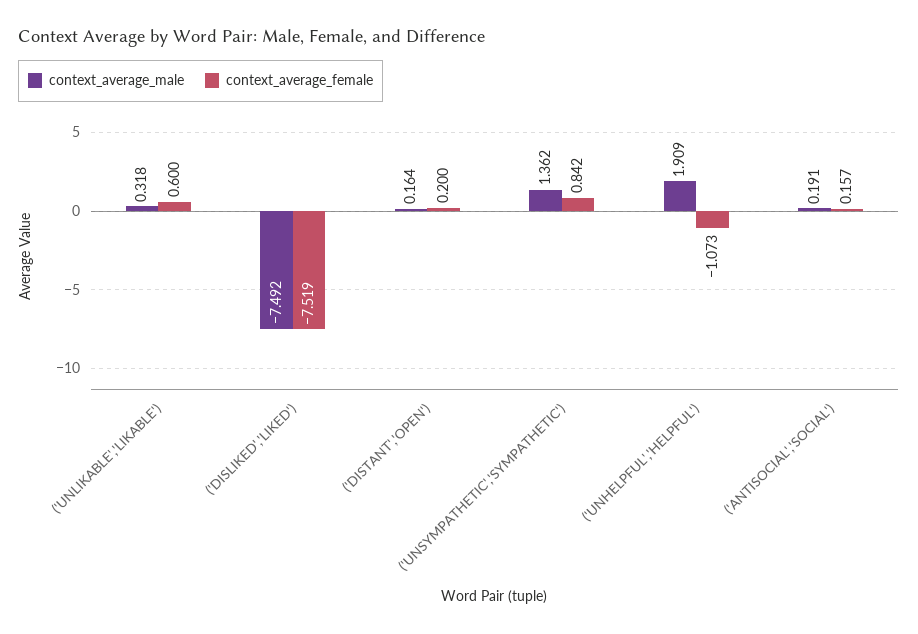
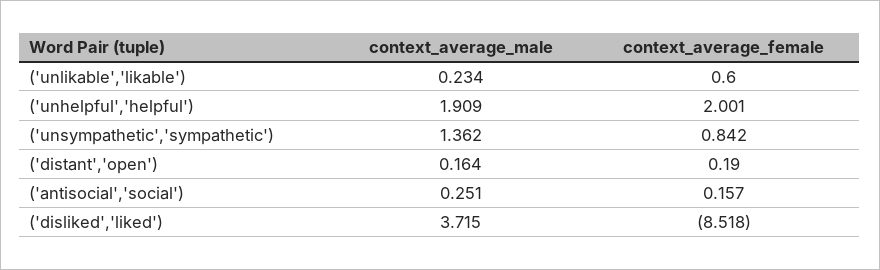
  {
    "context_average_male": {
-     "('UNLIKABLE','LIKABLE')": 0.318,
+     "('UNLIKABLE','LIKABLE')": 0.234,
-     "('DISLIKED','LIKED')": -7.492,
+     "('DISLIKED','LIKED')": 3.715,
      "('DISTANT','OPEN')": 0.164,
      "('UNSYMPATHETIC','SYMPATHETIC')": 1.362,
      "('UNHELPFUL','HELPFUL')": 1.909,
-     "('ANTISOCIAL','SOCIAL')": 0.191
+     "('ANTISOCIAL','SOCIAL')": 0.251
    },
    "context_average_female": {
      "('UNLIKABLE','LIKABLE')": 0.6,
-     "('DISLIKED','LIKED')": -7.519,
+     "('DISLIKED','LIKED')": -8.518,
-     "('DISTANT','OPEN')": 0.2,
+     "('DISTANT','OPEN')": 0.19,
      "('UNSYMPATHETIC','SYMPATHETIC')": 0.842,
-     "('UNHELPFUL','HELPFUL')": -1.073,
+     "('UNHELPFUL','HELPFUL')": 2.001,
      "('ANTISOCIAL','SOCIAL')": 0.157
    }
  }

